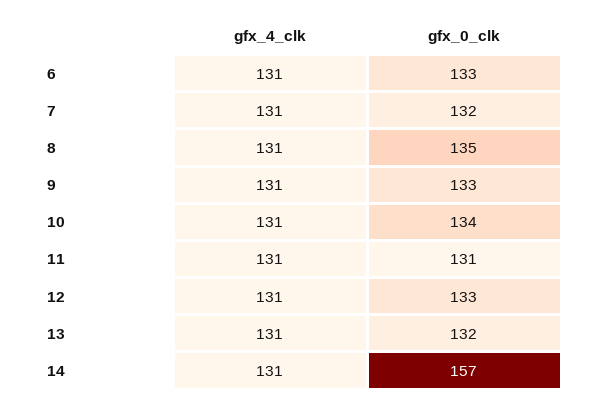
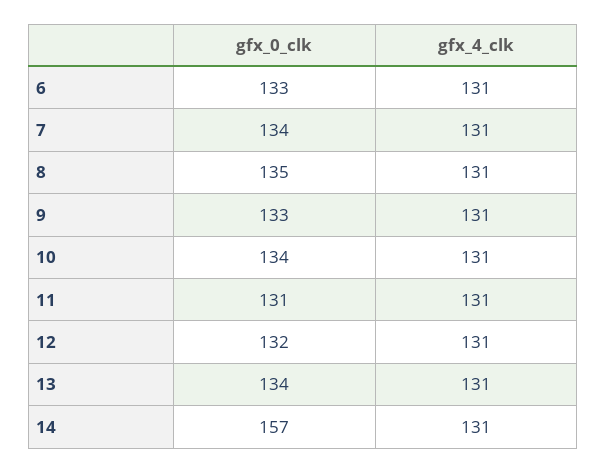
  {
    "gfx_4_clk": {
      "6": 131,
      "7": 131,
      "8": 131,
      "9": 131,
      "10": 131,
      "11": 131,
      "12": 131,
      "13": 131,
      "14": 131
    },
    "gfx_0_clk": {
      "6": 133,
-     "7": 132,
+     "7": 134,
      "8": 135,
      "9": 133,
      "10": 134,
      "11": 131,
-     "12": 133,
+     "12": 132,
-     "13": 132,
+     "13": 134,
      "14": 157
    }
  }

